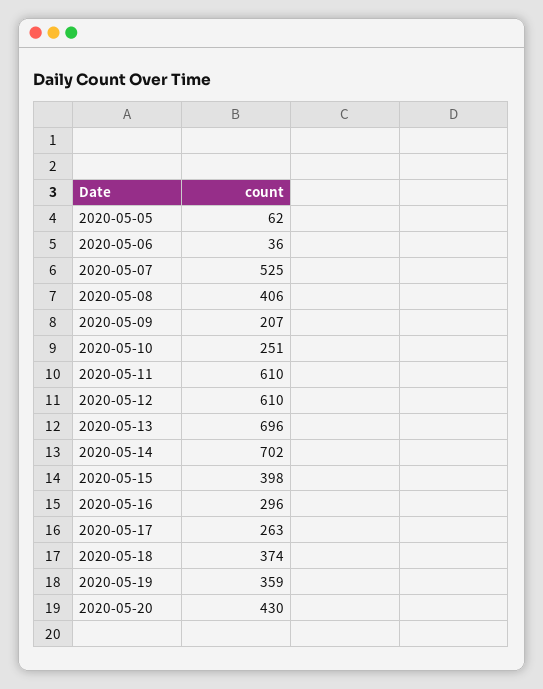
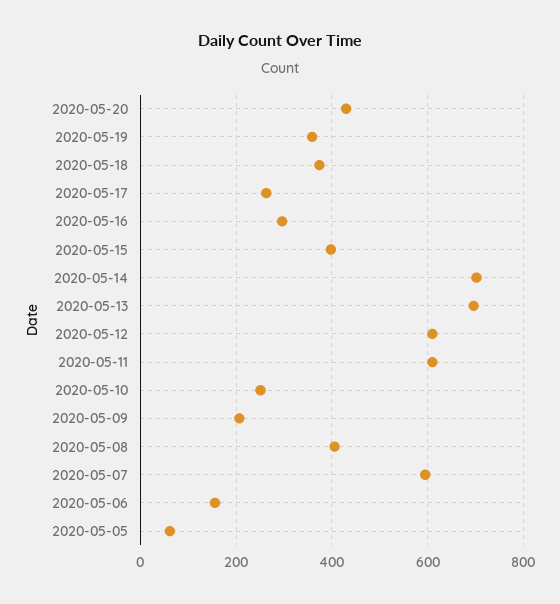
  {
    "2020-05-05": 62,
-   "2020-05-06": 36,
+   "2020-05-06": 160,
-   "2020-05-07": 525,
+   "2020-05-07": 600,
    "2020-05-08": 406,
    "2020-05-09": 207,
    "2020-05-10": 251,
    "2020-05-11": 610,
    "2020-05-12": 610,
    "2020-05-13": 696,
    "2020-05-14": 702,
    "2020-05-15": 398,
    "2020-05-16": 296,
    "2020-05-17": 263,
    "2020-05-18": 374,
    "2020-05-19": 359,
    "2020-05-20": 430
  }

